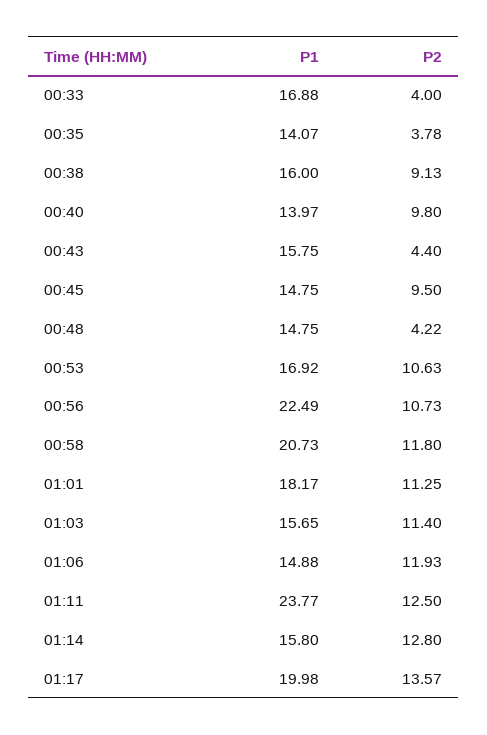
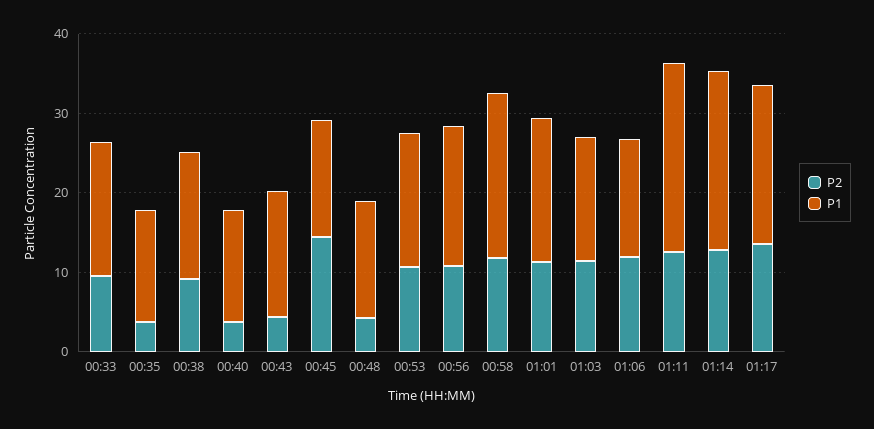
  {
    "P1": {
      "00:33": 16.88,
      "00:35": 14.07,
      "00:38": 16,
      "00:40": 13.97,
      "00:43": 15.75,
      "00:45": 14.75,
      "00:48": 14.75,
      "00:53": 16.92,
-     "00:56": 22.49,
+     "00:56": 18,
      "00:58": 20.73,
      "01:01": 18.17,
      "01:03": 15.65,
      "01:06": 14.88,
      "01:11": 23.77,
-     "01:14": 15.8,
+     "01:14": 22,
      "01:17": 19.98
    },
    "P2": {
-     "00:33": 4,
+     "00:33": 10,
      "00:35": 3.78,
      "00:38": 9.13,
-     "00:40": 9.8,
+     "00:40": 4,
      "00:43": 4.4,
-     "00:45": 9.5,
+     "00:45": 14,
      "00:48": 4.22,
      "00:53": 10.63,
      "00:56": 10.73,
      "00:58": 11.8,
      "01:01": 11.25,
      "01:03": 11.4,
      "01:06": 11.93,
      "01:11": 12.5,
      "01:14": 12.8,
      "01:17": 13.57
    }
  }

